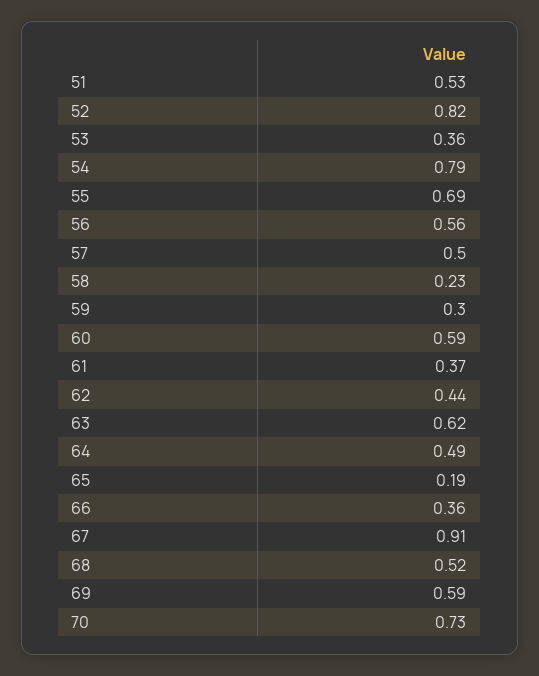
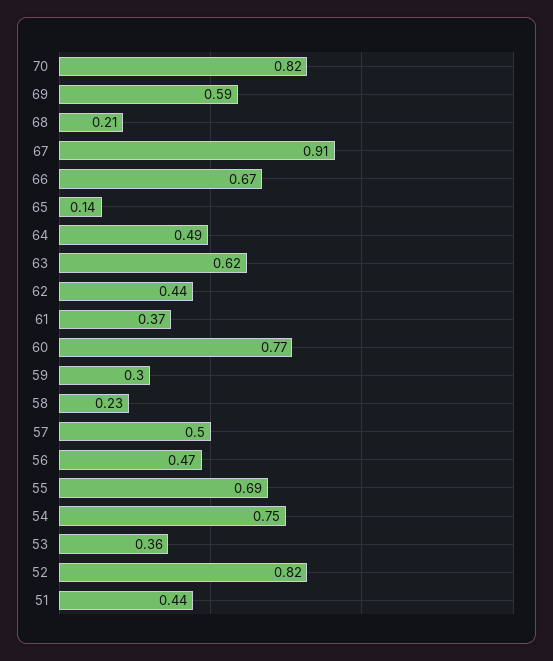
  {
-   "51": 0.53,
+   "51": 0.44,
    "52": 0.82,
    "53": 0.36,
-   "54": 0.79,
+   "54": 0.75,
    "55": 0.69,
-   "56": 0.56,
+   "56": 0.47,
    "57": 0.5,
    "58": 0.23,
    "59": 0.3,
-   "60": 0.59,
+   "60": 0.77,
    "61": 0.37,
    "62": 0.44,
    "63": 0.62,
    "64": 0.49,
-   "65": 0.19,
+   "65": 0.14,
-   "66": 0.36,
+   "66": 0.67,
    "67": 0.91,
-   "68": 0.52,
+   "68": 0.21,
    "69": 0.59,
-   "70": 0.73
+   "70": 0.82
  }

